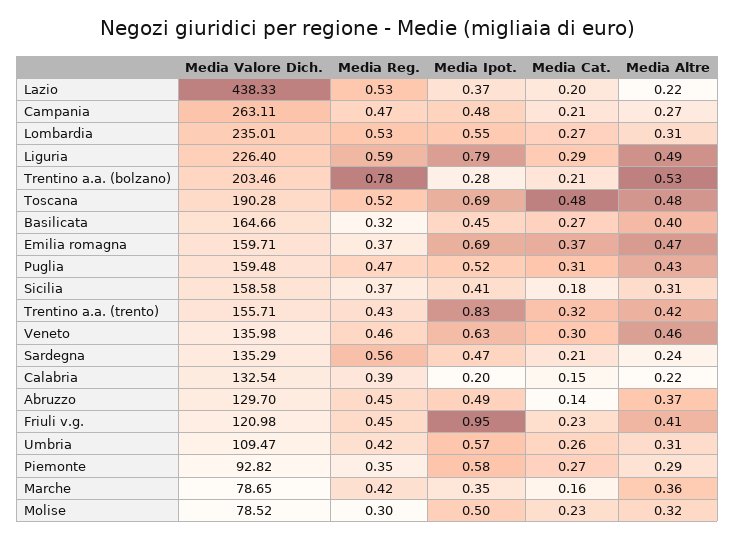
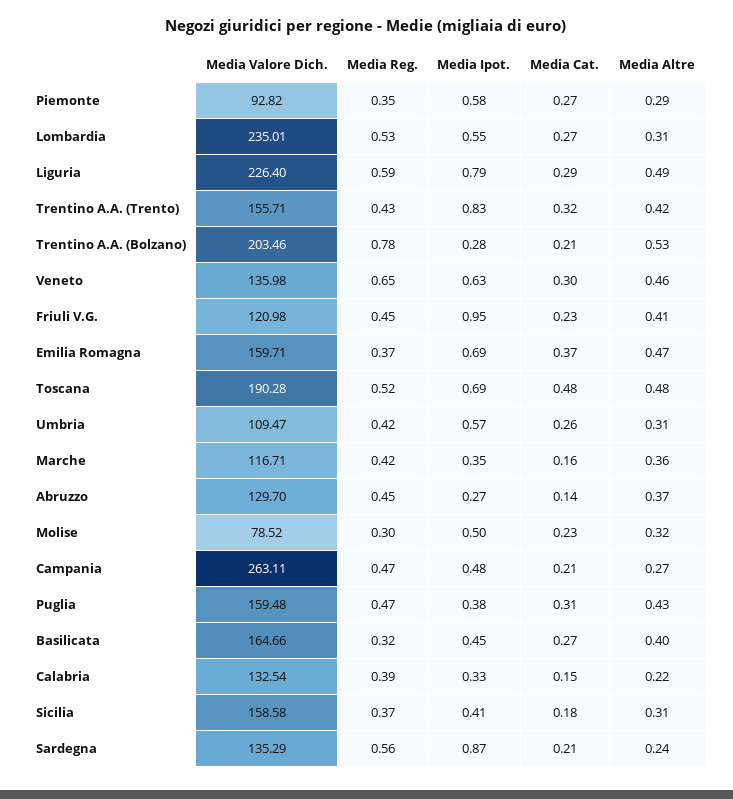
  {
    "Media Valore Dich.": {
-     "Lazio": 438.33,
      "Campania": 263.11,
      "Lombardia": 235.01,
      "Liguria": 226.4,
      "Trentino a.a. (bolzano)": 203.46,
      "Toscana": 190.28,
      "Basilicata": 164.66,
      "Emilia romagna": 159.71,
      "Puglia": 159.48,
      "Sicilia": 158.58,
      "Trentino a.a. (trento)": 155.71,
      "Veneto": 135.98,
      "Sardegna": 135.29,
      "Calabria": 132.54,
      "Abruzzo": 129.7,
      "Friuli v.g.": 120.98,
      "Umbria": 109.47,
      "Piemonte": 92.82,
-     "Marche": 78.65,
+     "Marche": 116.71,
      "Molise": 78.52
    },
    "Media Reg.": {
-     "Lazio": 0.53,
      "Campania": 0.47,
      "Lombardia": 0.53,
      "Liguria": 0.59,
      "Trentino a.a. (bolzano)": 0.78,
      "Toscana": 0.52,
      "Basilicata": 0.32,
      "Emilia romagna": 0.37,
      "Puglia": 0.47,
      "Sicilia": 0.37,
      "Trentino a.a. (trento)": 0.43,
-     "Veneto": 0.46,
+     "Veneto": 0.65,
      "Sardegna": 0.56,
      "Calabria": 0.39,
      "Abruzzo": 0.45,
      "Friuli v.g.": 0.45,
      "Umbria": 0.42,
      "Piemonte": 0.35,
      "Marche": 0.42,
      "Molise": 0.3
    },
    "Media Ipot.": {
-     "Lazio": 0.37,
      "Campania": 0.48,
      "Lombardia": 0.55,
      "Liguria": 0.79,
      "Trentino a.a. (bolzano)": 0.28,
      "Toscana": 0.69,
      "Basilicata": 0.45,
      "Emilia romagna": 0.69,
-     "Puglia": 0.52,
+     "Puglia": 0.38,
      "Sicilia": 0.41,
      "Trentino a.a. (trento)": 0.83,
      "Veneto": 0.63,
-     "Sardegna": 0.47,
+     "Sardegna": 0.87,
-     "Calabria": 0.2,
+     "Calabria": 0.33,
-     "Abruzzo": 0.49,
+     "Abruzzo": 0.27,
      "Friuli v.g.": 0.95,
      "Umbria": 0.57,
      "Piemonte": 0.58,
      "Marche": 0.35,
      "Molise": 0.5
    },
    "Media Cat.": {
-     "Lazio": 0.2,
      "Campania": 0.21,
      "Lombardia": 0.27,
      "Liguria": 0.29,
      "Trentino a.a. (bolzano)": 0.21,
      "Toscana": 0.48,
      "Basilicata": 0.27,
      "Emilia romagna": 0.37,
      "Puglia": 0.31,
      "Sicilia": 0.18,
      "Trentino a.a. (trento)": 0.32,
      "Veneto": 0.3,
      "Sardegna": 0.21,
      "Calabria": 0.15,
      "Abruzzo": 0.14,
      "Friuli v.g.": 0.23,
      "Umbria": 0.26,
      "Piemonte": 0.27,
      "Marche": 0.16,
      "Molise": 0.23
    },
    "Media Altre": {
-     "Lazio": 0.22,
      "Campania": 0.27,
      "Lombardia": 0.31,
      "Liguria": 0.49,
      "Trentino a.a. (bolzano)": 0.53,
      "Toscana": 0.48,
      "Basilicata": 0.4,
      "Emilia romagna": 0.47,
      "Puglia": 0.43,
      "Sicilia": 0.31,
      "Trentino a.a. (trento)": 0.42,
      "Veneto": 0.46,
      "Sardegna": 0.24,
      "Calabria": 0.22,
      "Abruzzo": 0.37,
      "Friuli v.g.": 0.41,
      "Umbria": 0.31,
      "Piemonte": 0.29,
      "Marche": 0.36,
      "Molise": 0.32
    }
  }

